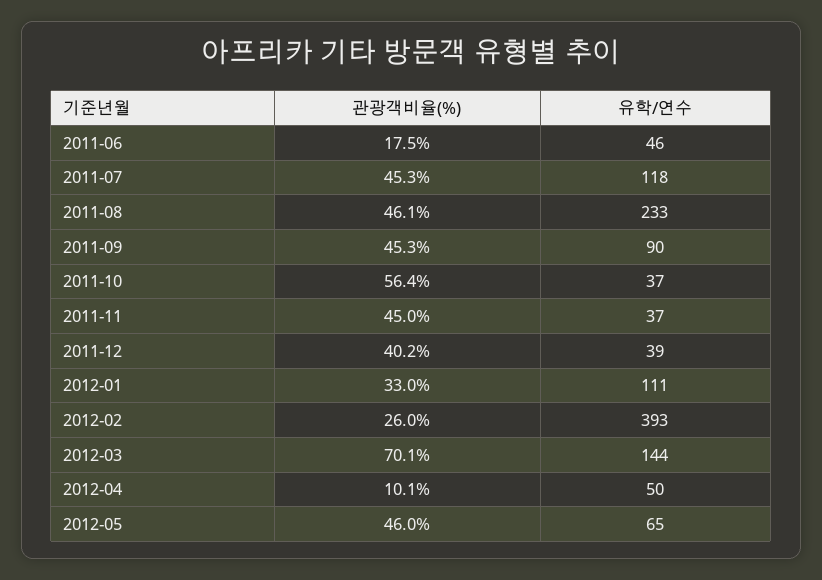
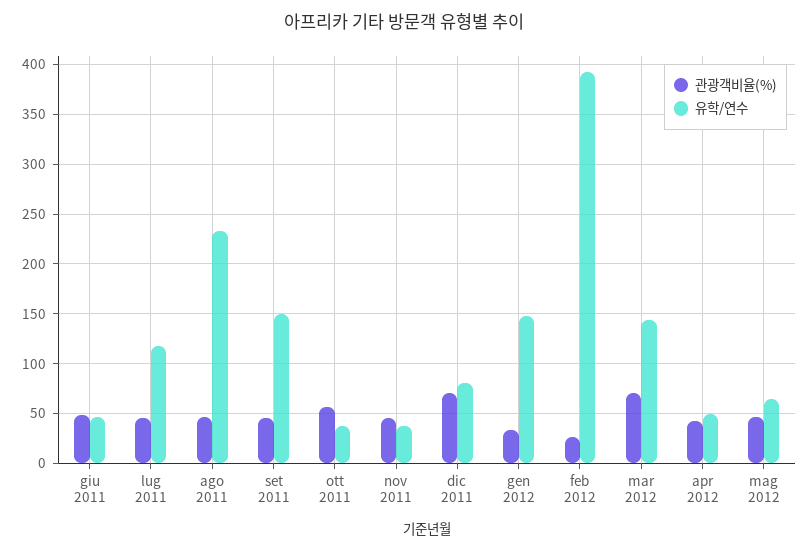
  {
    "관광객비율(%)": {
-     "2011-06": 17.5,
+     "2011-06": 50,
      "2011-07": 45.3,
      "2011-08": 46.1,
      "2011-09": 45.3,
      "2011-10": 56.4,
      "2011-11": 45,
-     "2011-12": 40.2,
+     "2011-12": 70,
      "2012-01": 33,
      "2012-02": 26,
      "2012-03": 70.1,
-     "2012-04": 10.1,
+     "2012-04": 40,
      "2012-05": 46
    },
    "유학/연수": {
      "2011-06": 46,
      "2011-07": 118,
      "2011-08": 233,
-     "2011-09": 90,
+     "2011-09": 150,
      "2011-10": 37,
      "2011-11": 37,
-     "2011-12": 39,
+     "2011-12": 80,
-     "2012-01": 111,
+     "2012-01": 150,
      "2012-02": 393,
      "2012-03": 144,
      "2012-04": 50,
      "2012-05": 65
    }
  }

